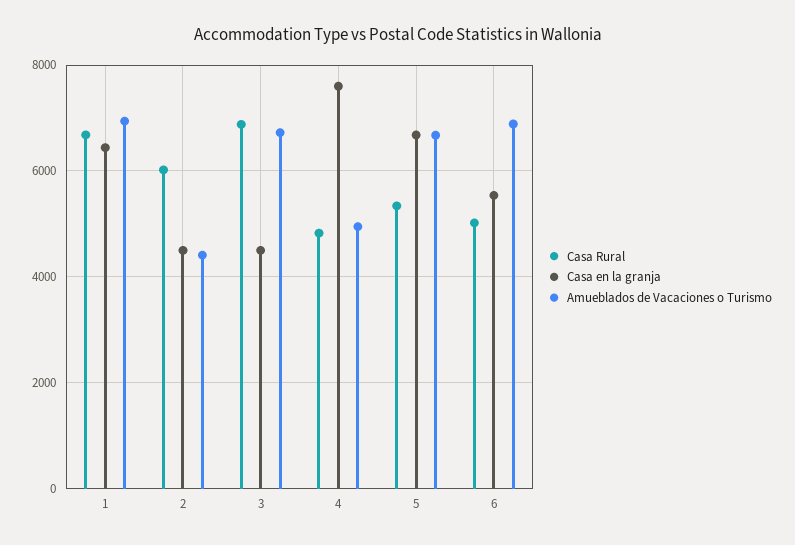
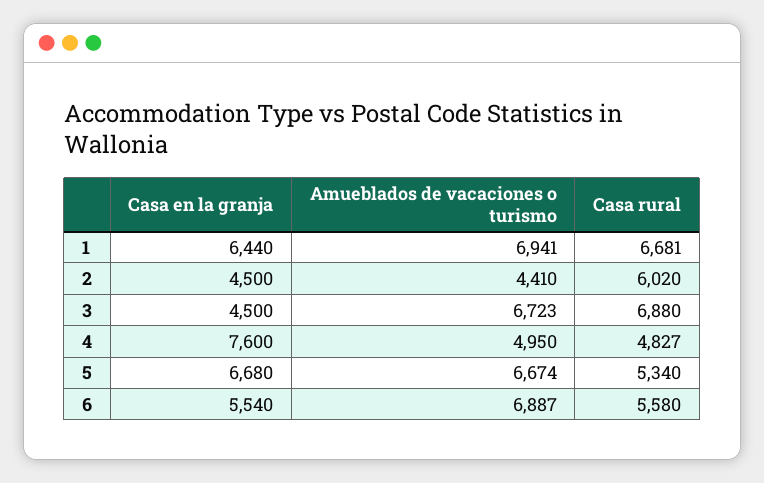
  {
    "Casa Rural": {
      "1": 6681,
      "2": 6020,
      "3": 6880,
      "4": 4827,
      "5": 5340,
-     "6": 5000
+     "6": 5580
    },
    "Casa en la granja": {
      "1": 6440,
      "2": 4500,
      "3": 4500,
      "4": 7600,
      "5": 6680,
      "6": 5540
    },
    "Amueblados de Vacaciones o Turismo": {
      "1": 6941,
      "2": 4410,
      "3": 6723,
      "4": 4950,
      "5": 6674,
      "6": 6887
    }
  }

